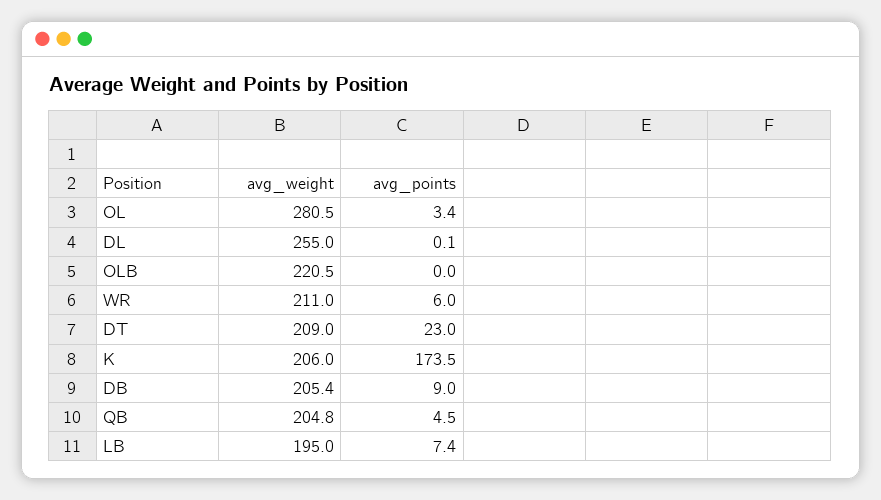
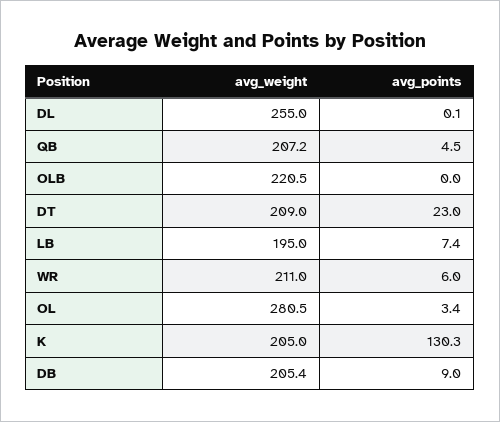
  {
    "avg_weight": {
      "OL": 280.5,
      "DL": 255,
      "OLB": 220.5,
      "WR": 211,
      "DT": 209,
-     "K": 206,
+     "K": 205,
      "DB": 205.4,
-     "QB": 204.8,
+     "QB": 207.2,
      "LB": 195
    },
    "avg_points": {
      "OL": 3.4,
      "DL": 0.1,
      "OLB": 0,
      "WR": 6,
      "DT": 23,
-     "K": 173.5,
+     "K": 130.3,
      "DB": 9,
      "QB": 4.5,
      "LB": 7.4
    }
  }

